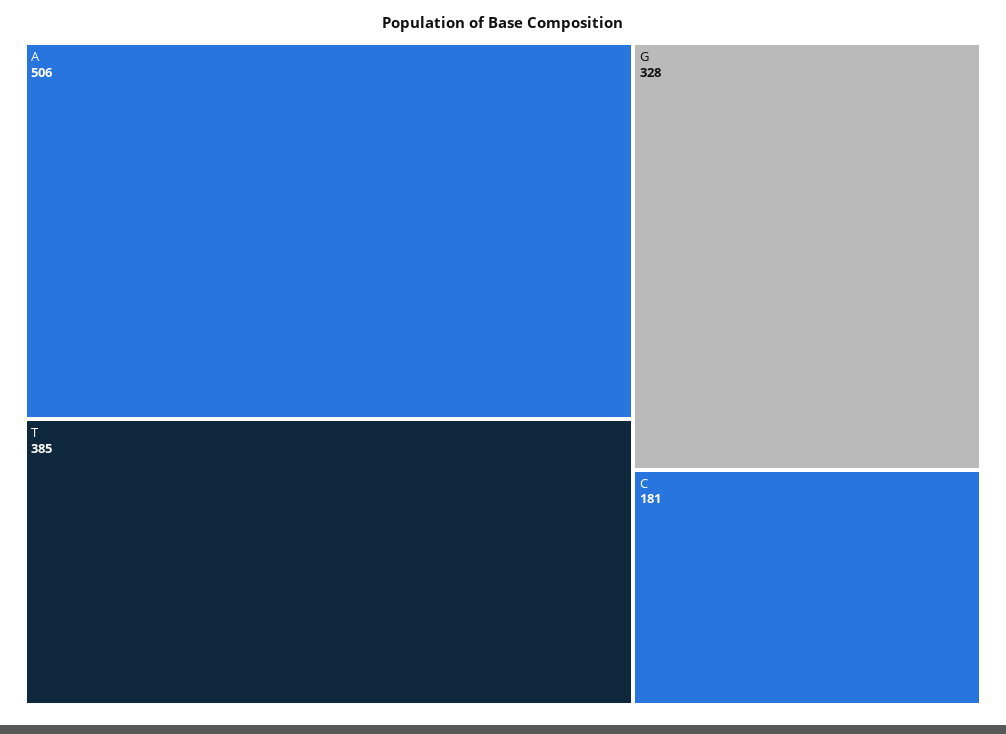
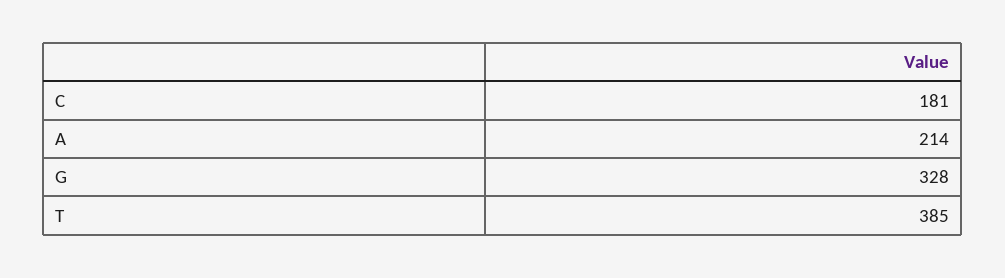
  {
-   "A": 506,
+   "A": 214,
    "T": 385,
    "G": 328,
    "C": 181
  }

